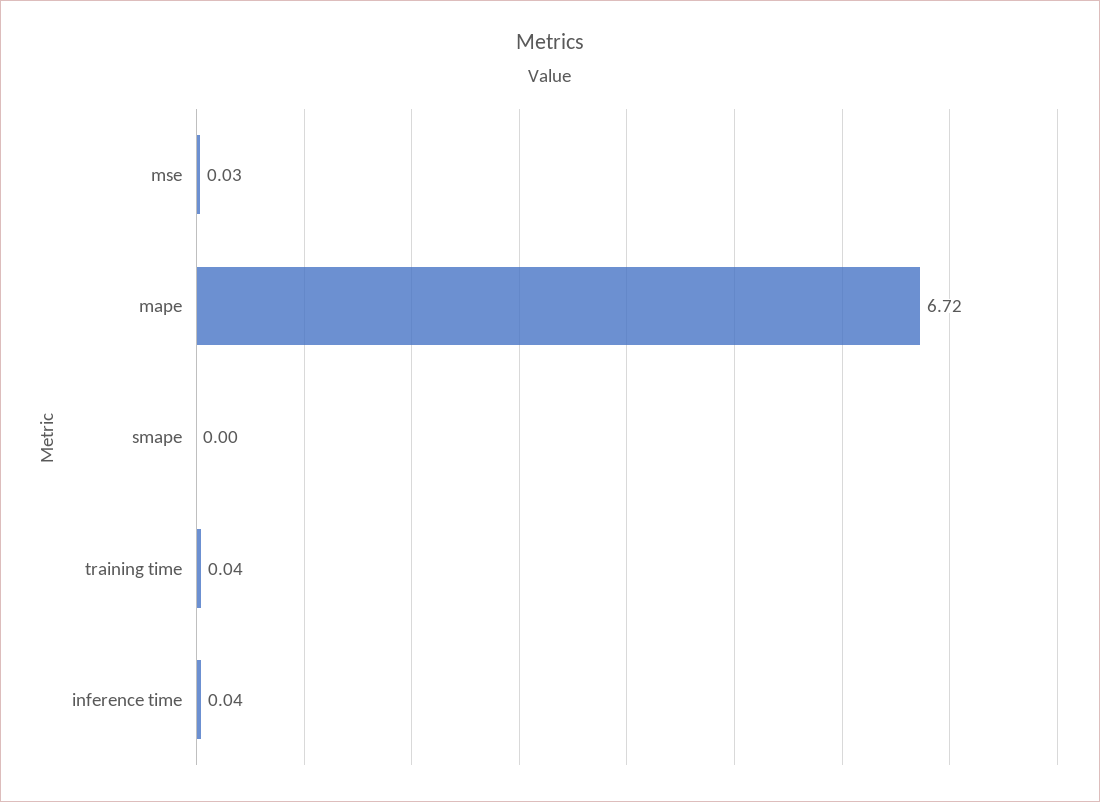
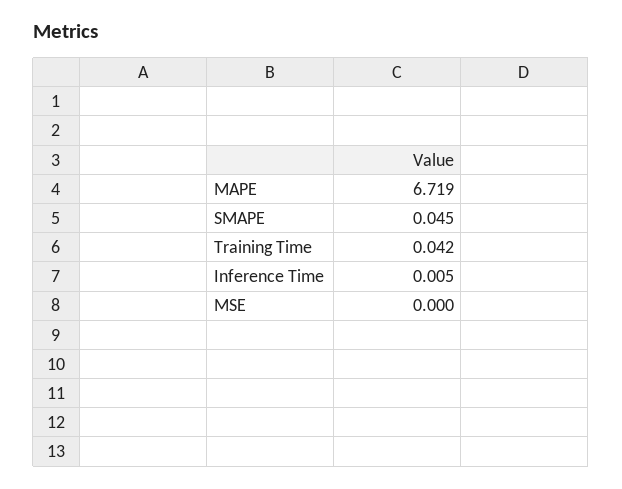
  {
-   "mse": 0.03,
+   "mse": 0,
    "mape": 6.719,
-   "smape": 0,
+   "smape": 0.045,
    "training time": 0.042,
-   "inference time": 0.04
+   "inference time": 0.005
  }

